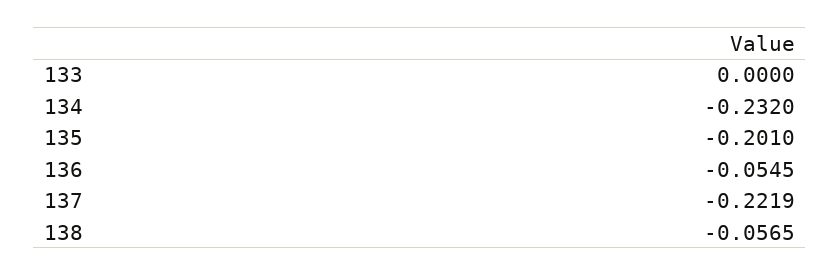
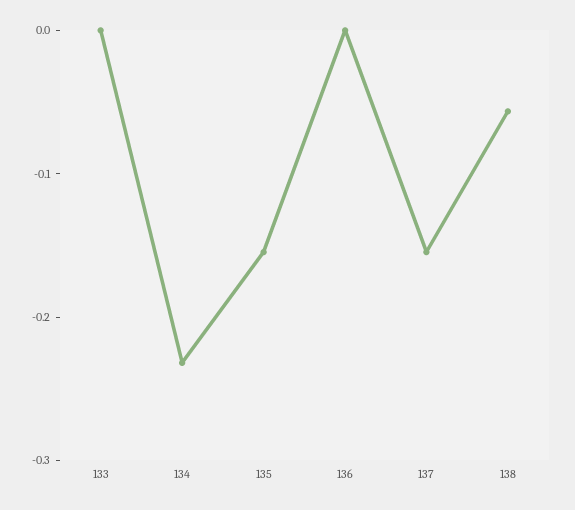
  {
    "133": 0,
    "134": -0.232,
-   "135": -0.201,
+   "135": -0.16,
-   "136": -0.0545,
+   "136": 0,
-   "137": -0.2219,
+   "137": -0.16,
    "138": -0.0565
  }

